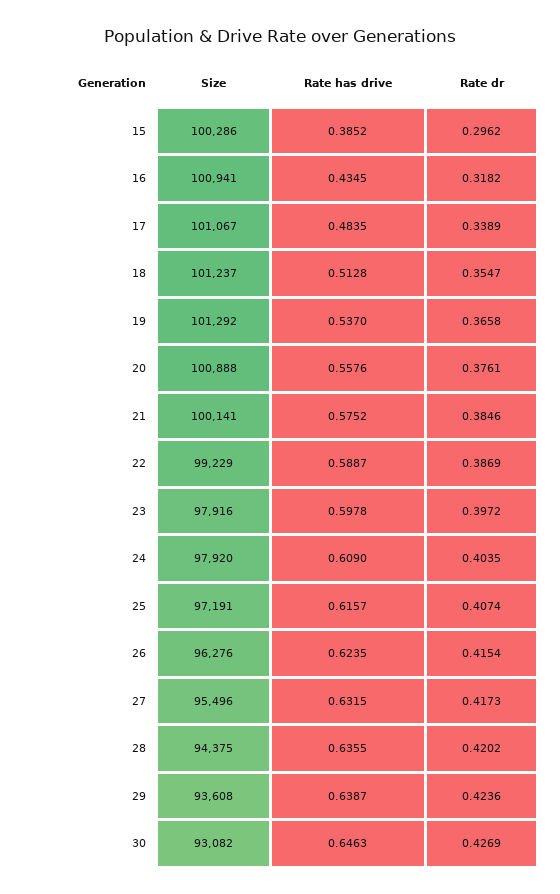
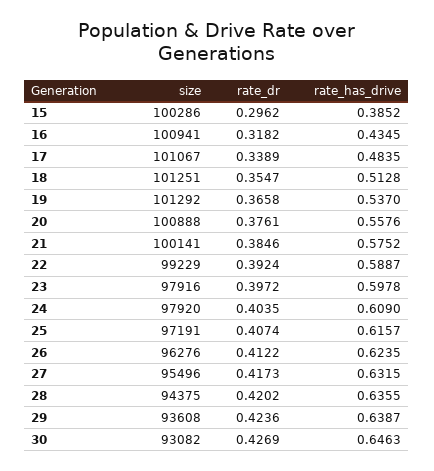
  {
    "Size": {
      "15": 100286,
      "16": 100941,
      "17": 101067,
-     "18": 101237,
+     "18": 101251,
      "19": 101292,
      "20": 100888,
      "21": 100141,
      "22": 99229,
      "23": 97916,
      "24": 97920,
      "25": 97191,
      "26": 96276,
      "27": 95496,
      "28": 94375,
      "29": 93608,
      "30": 93082
    },
    "Rate has drive": {
      "15": 0.3852,
      "16": 0.4345,
      "17": 0.4835,
      "18": 0.5128,
      "19": 0.537,
      "20": 0.5576,
      "21": 0.5752,
      "22": 0.5887,
      "23": 0.5978,
      "24": 0.609,
      "25": 0.6157,
      "26": 0.6235,
      "27": 0.6315,
      "28": 0.6355,
      "29": 0.6387,
      "30": 0.6463
    },
    "Rate dr": {
      "15": 0.2962,
      "16": 0.3182,
      "17": 0.3389,
      "18": 0.3547,
      "19": 0.3658,
      "20": 0.3761,
      "21": 0.3846,
-     "22": 0.3869,
+     "22": 0.3924,
      "23": 0.3972,
      "24": 0.4035,
      "25": 0.4074,
-     "26": 0.4154,
+     "26": 0.4122,
      "27": 0.4173,
      "28": 0.4202,
      "29": 0.4236,
      "30": 0.4269
    }
  }

